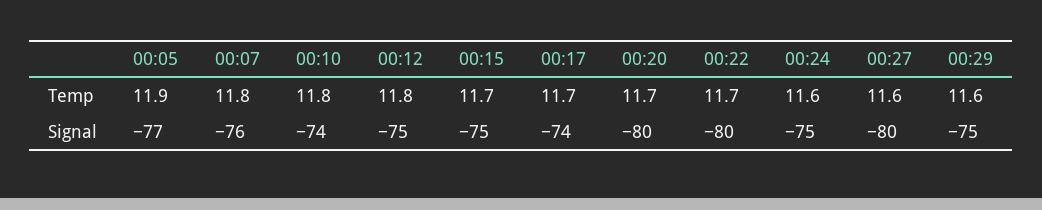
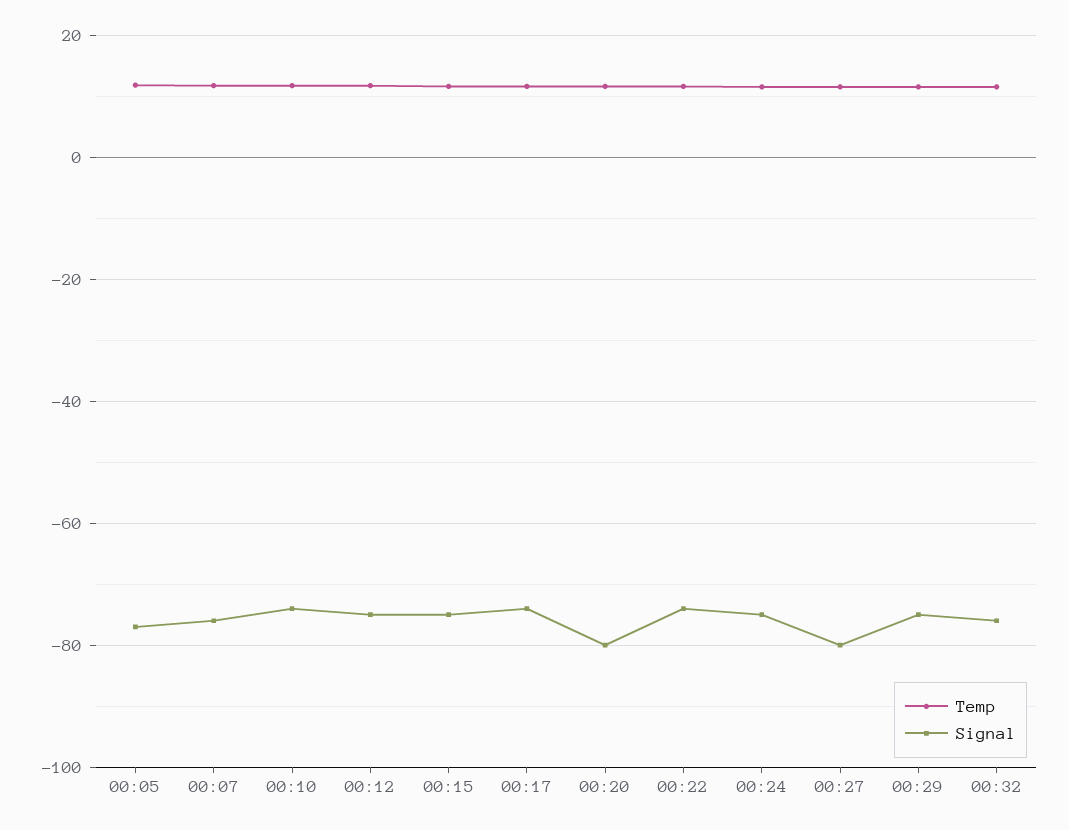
  {
    "Temp": {
      "00:05": 11.9,
      "00:07": 11.8,
      "00:10": 11.8,
      "00:12": 11.8,
      "00:15": 11.7,
      "00:17": 11.7,
      "00:20": 11.7,
      "00:22": 11.7,
      "00:24": 11.6,
      "00:27": 11.6,
-     "00:29": 11.6
+     "00:29": 11.6,
+     "00:32": 12
    },
    "Signal": {
      "00:05": -77,
      "00:07": -76,
      "00:10": -74,
      "00:12": -75,
      "00:15": -75,
      "00:17": -74,
      "00:20": -80,
-     "00:22": -80,
+     "00:22": -74,
      "00:24": -75,
      "00:27": -80,
-     "00:29": -75
+     "00:29": -75,
+     "00:32": -76
    }
  }

